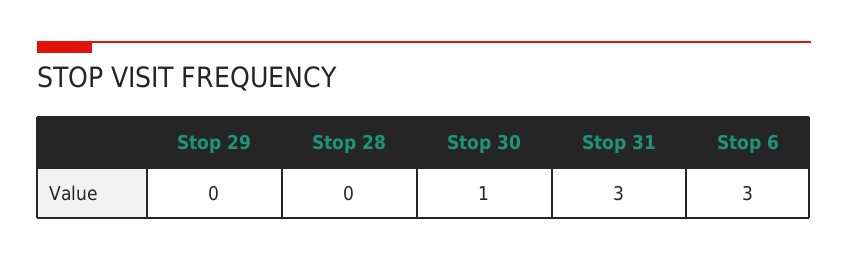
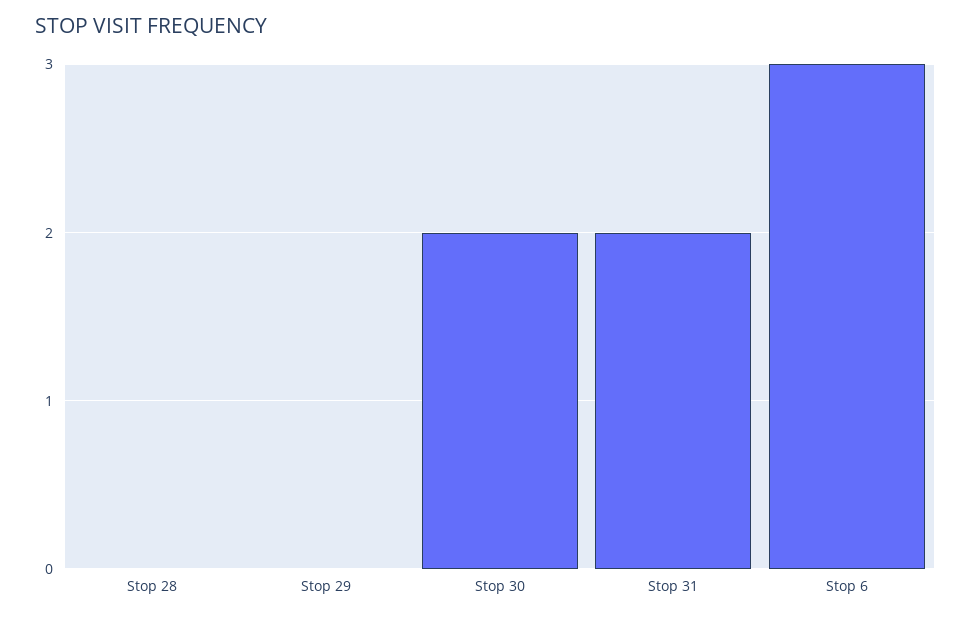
  {
    "Stop 29": 0,
    "Stop 28": 0,
-   "Stop 30": 1,
+   "Stop 30": 2,
-   "Stop 31": 3,
+   "Stop 31": 2,
    "Stop 6": 3
  }

